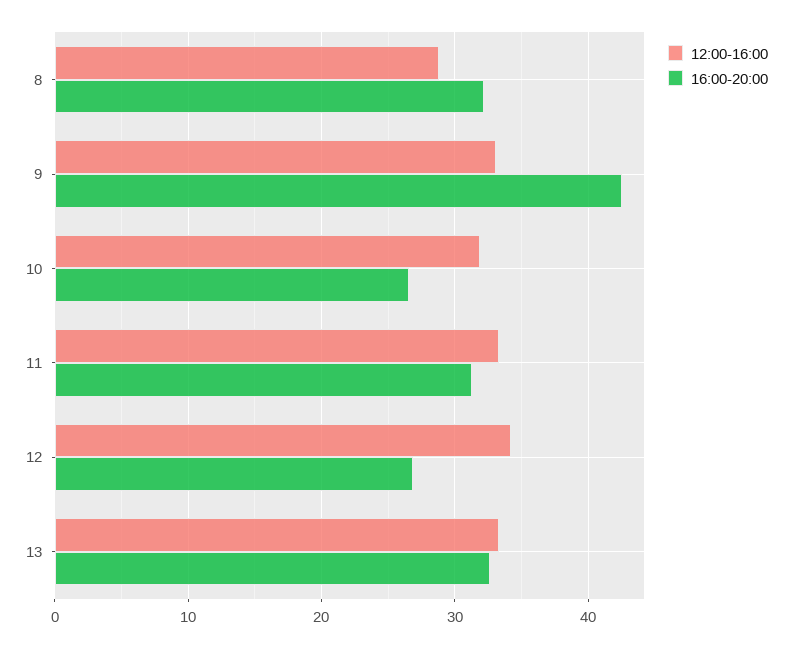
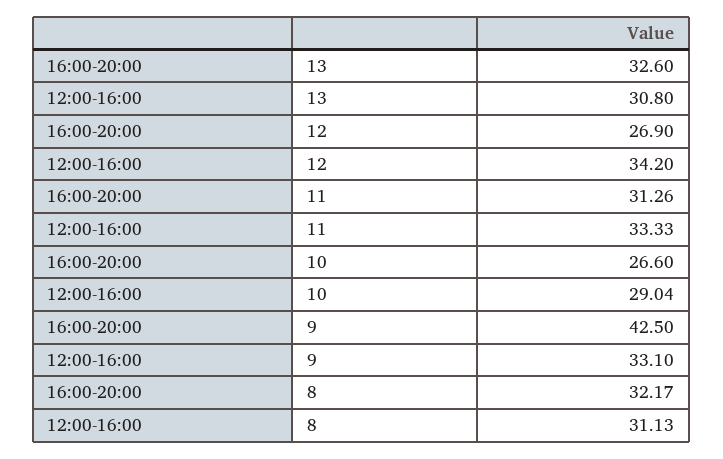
  {
    "12:00-16:00": {
-     "8": 29,
+     "8": 31.13,
      "9": 33.1,
-     "10": 32,
+     "10": 29.04,
      "11": 33.33,
      "12": 34.2,
-     "13": 33
+     "13": 30.8
    },
    "16:00-20:00": {
      "8": 32.17,
      "9": 42.5,
      "10": 26.6,
      "11": 31.26,
      "12": 26.9,
      "13": 32.6
    }
  }

